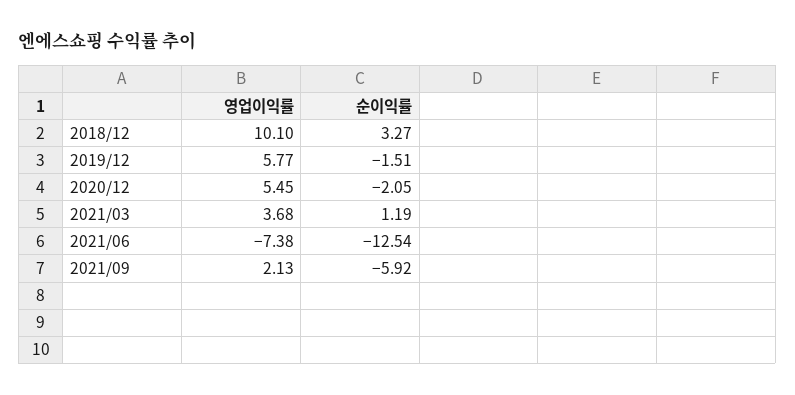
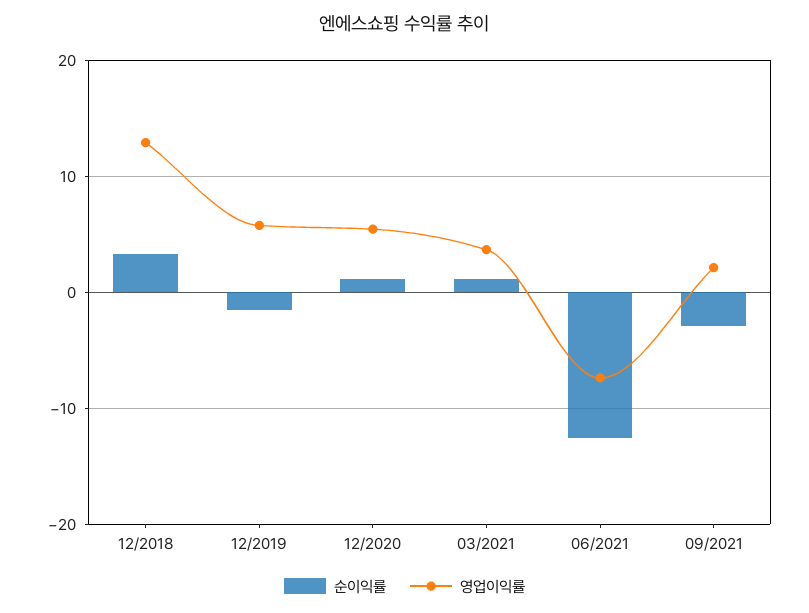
  {
    "영업이익률": {
-     "2018/12": 10.1,
+     "2018/12": 13,
      "2019/12": 5.77,
      "2020/12": 5.45,
      "2021/03": 3.68,
      "2021/06": -7.38,
      "2021/09": 2.13
    },
    "순이익률": {
      "2018/12": 3.27,
      "2019/12": -1.51,
-     "2020/12": -2.05,
+     "2020/12": 1,
      "2021/03": 1.19,
      "2021/06": -12.54,
-     "2021/09": -5.92
+     "2021/09": -3
    }
  }

